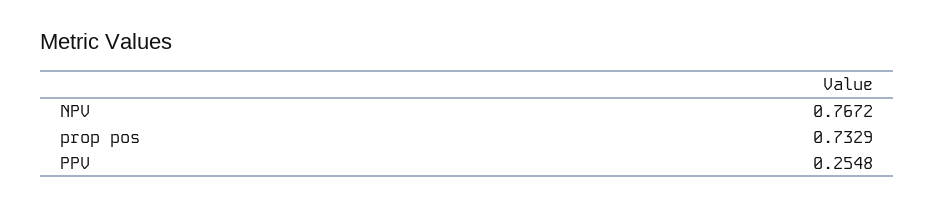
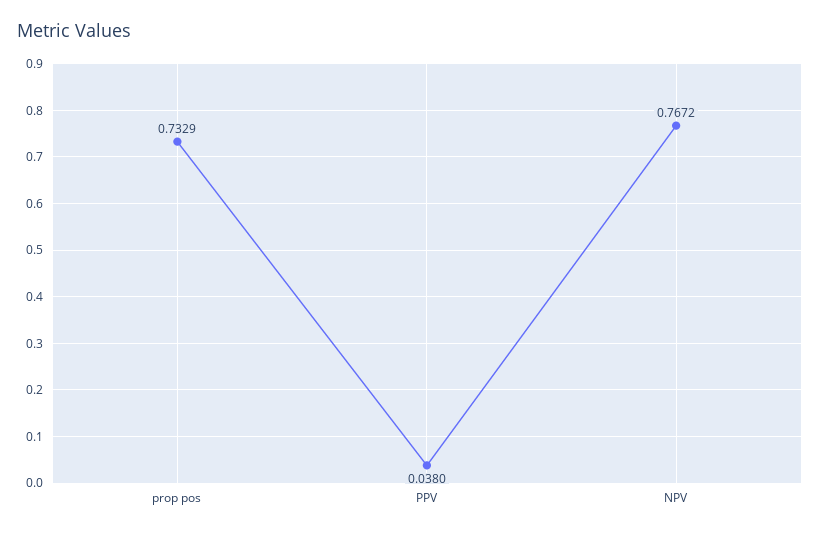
  {
    "NPV": 0.7672,
    "prop pos": 0.7329,
-   "PPV": 0.2548
+   "PPV": 0.038
  }

